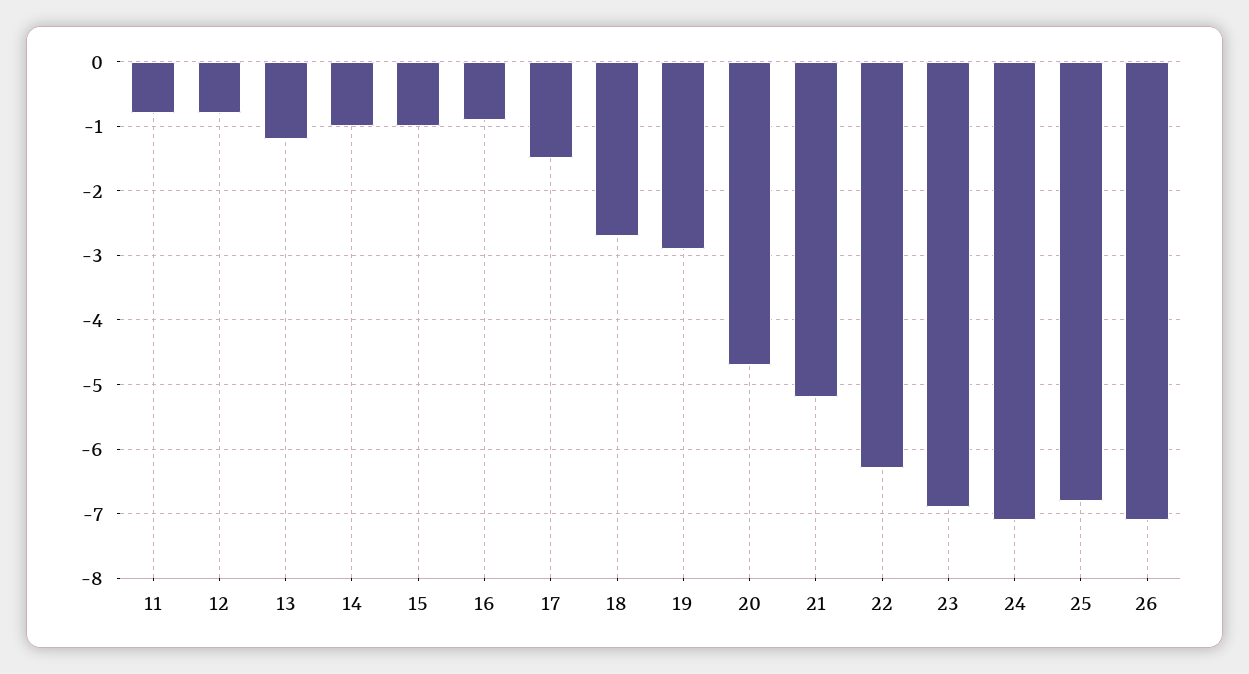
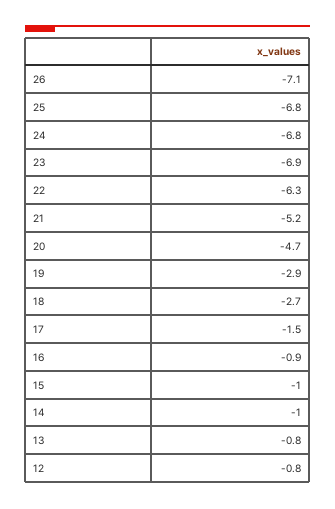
  {
-   "11": -0.8,
    "12": -0.8,
-   "13": -1.2,
+   "13": -0.8,
    "14": -1,
    "15": -1,
    "16": -0.9,
    "17": -1.5,
    "18": -2.7,
    "19": -2.9,
    "20": -4.7,
    "21": -5.2,
    "22": -6.3,
    "23": -6.9,
-   "24": -7.1,
+   "24": -6.8,
    "25": -6.8,
    "26": -7.1
  }

